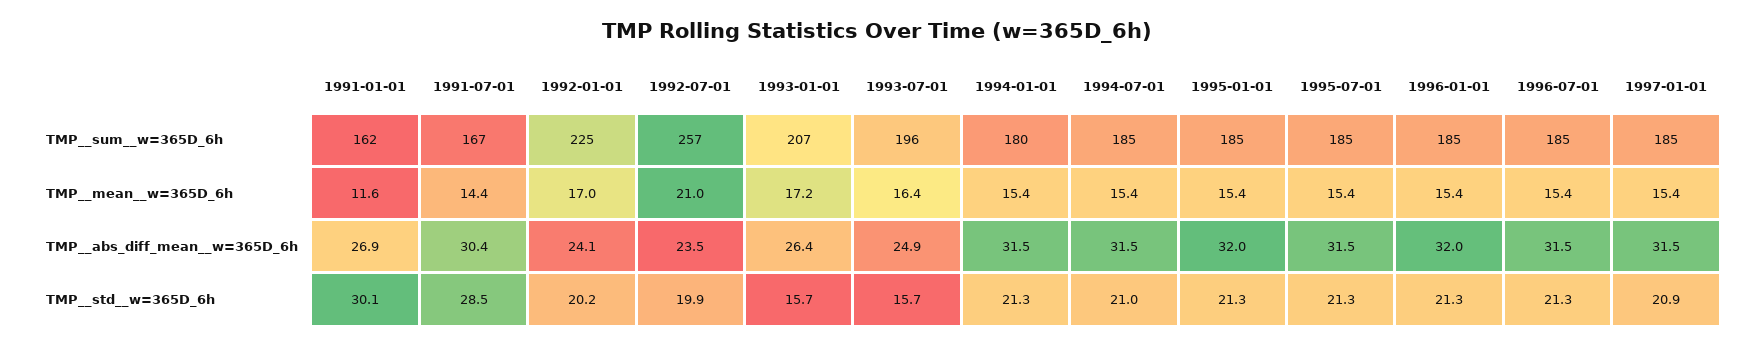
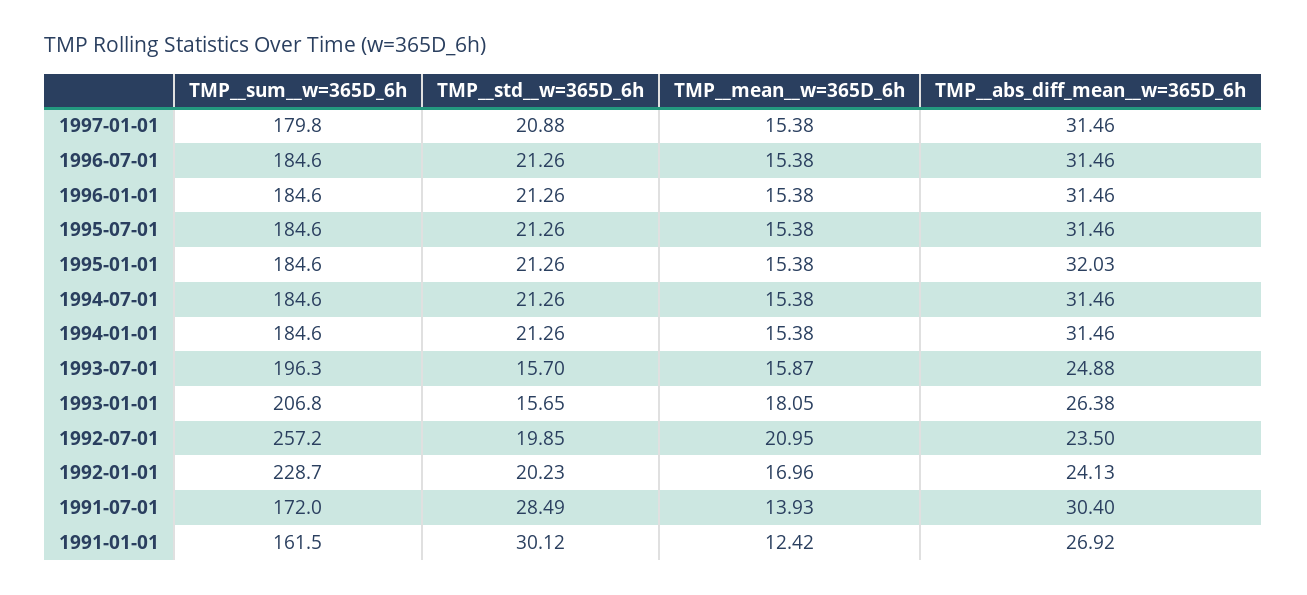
  {
    "1991-01-01": {
      "TMP__sum__w=365D_6h": 161.5,
-     "TMP__mean__w=365D_6h": 11.6,
+     "TMP__mean__w=365D_6h": 12.42,
      "TMP__abs_diff_mean__w=365D_6h": 26.92,
      "TMP__std__w=365D_6h": 30.12
    },
    "1991-07-01": {
-     "TMP__sum__w=365D_6h": 167,
+     "TMP__sum__w=365D_6h": 172,
-     "TMP__mean__w=365D_6h": 14.4,
+     "TMP__mean__w=365D_6h": 13.93,
      "TMP__abs_diff_mean__w=365D_6h": 30.4,
      "TMP__std__w=365D_6h": 28.49
    },
    "1992-01-01": {
-     "TMP__sum__w=365D_6h": 225,
+     "TMP__sum__w=365D_6h": 228.7,
      "TMP__mean__w=365D_6h": 16.96,
      "TMP__abs_diff_mean__w=365D_6h": 24.13,
      "TMP__std__w=365D_6h": 20.23
    },
    "1992-07-01": {
      "TMP__sum__w=365D_6h": 257.2,
      "TMP__mean__w=365D_6h": 20.95,
      "TMP__abs_diff_mean__w=365D_6h": 23.5,
      "TMP__std__w=365D_6h": 19.85
    },
    "1993-01-01": {
      "TMP__sum__w=365D_6h": 206.8,
-     "TMP__mean__w=365D_6h": 17.2,
+     "TMP__mean__w=365D_6h": 18.05,
      "TMP__abs_diff_mean__w=365D_6h": 26.38,
      "TMP__std__w=365D_6h": 15.65
    },
    "1993-07-01": {
      "TMP__sum__w=365D_6h": 196.3,
-     "TMP__mean__w=365D_6h": 16.4,
+     "TMP__mean__w=365D_6h": 15.87,
      "TMP__abs_diff_mean__w=365D_6h": 24.88,
      "TMP__std__w=365D_6h": 15.7
    },
    "1994-01-01": {
-     "TMP__sum__w=365D_6h": 180,
+     "TMP__sum__w=365D_6h": 184.6,
      "TMP__mean__w=365D_6h": 15.38,
      "TMP__abs_diff_mean__w=365D_6h": 31.46,
      "TMP__std__w=365D_6h": 21.26
    },
    "1994-07-01": {
      "TMP__sum__w=365D_6h": 184.6,
      "TMP__mean__w=365D_6h": 15.38,
      "TMP__abs_diff_mean__w=365D_6h": 31.46,
-     "TMP__std__w=365D_6h": 21
+     "TMP__std__w=365D_6h": 21.26
    },
    "1995-01-01": {
      "TMP__sum__w=365D_6h": 184.6,
      "TMP__mean__w=365D_6h": 15.38,
      "TMP__abs_diff_mean__w=365D_6h": 32.03,
      "TMP__std__w=365D_6h": 21.26
    },
    "1995-07-01": {
      "TMP__sum__w=365D_6h": 184.6,
      "TMP__mean__w=365D_6h": 15.38,
      "TMP__abs_diff_mean__w=365D_6h": 31.46,
      "TMP__std__w=365D_6h": 21.26
    },
    "1996-01-01": {
      "TMP__sum__w=365D_6h": 184.6,
      "TMP__mean__w=365D_6h": 15.38,
-     "TMP__abs_diff_mean__w=365D_6h": 32,
+     "TMP__abs_diff_mean__w=365D_6h": 31.46,
      "TMP__std__w=365D_6h": 21.26
    },
    "1996-07-01": {
      "TMP__sum__w=365D_6h": 184.6,
      "TMP__mean__w=365D_6h": 15.38,
      "TMP__abs_diff_mean__w=365D_6h": 31.46,
      "TMP__std__w=365D_6h": 21.26
    },
    "1997-01-01": {
-     "TMP__sum__w=365D_6h": 185,
+     "TMP__sum__w=365D_6h": 179.8,
      "TMP__mean__w=365D_6h": 15.38,
      "TMP__abs_diff_mean__w=365D_6h": 31.46,
      "TMP__std__w=365D_6h": 20.88
    }
  }

